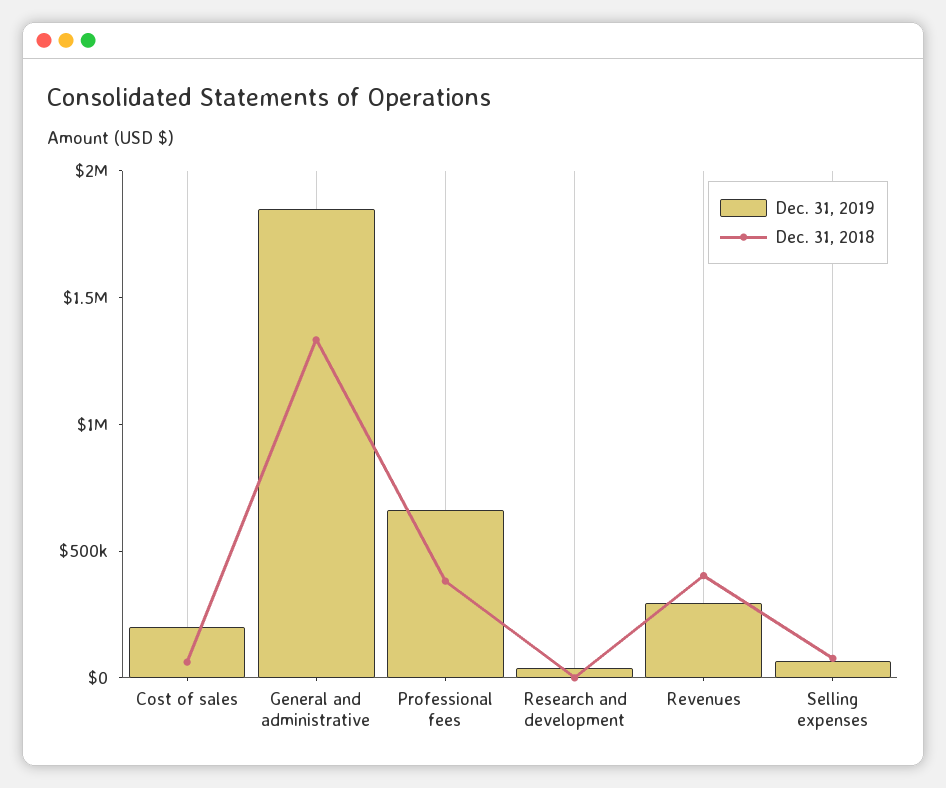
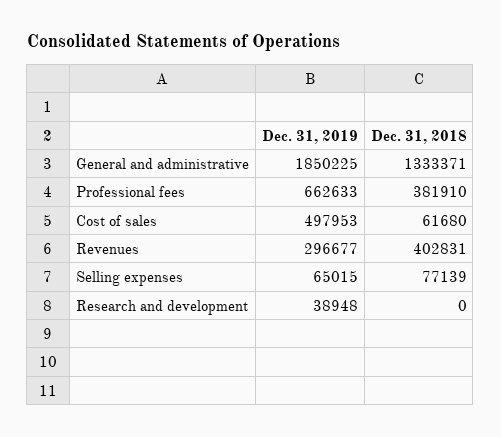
  {
    "Dec. 31, 2019": {
-     "Cost of sales": 200000,
+     "Cost of sales": 497953,
      "General and administrative": 1850225,
      "Professional fees": 662633,
      "Research and development": 38948,
      "Revenues": 296677,
      "Selling expenses": 65015
    },
    "Dec. 31, 2018": {
      "Cost of sales": 61680,
      "General and administrative": 1333371,
      "Professional fees": 381910,
      "Research and development": 0,
      "Revenues": 402831,
      "Selling expenses": 77139
    }
  }

